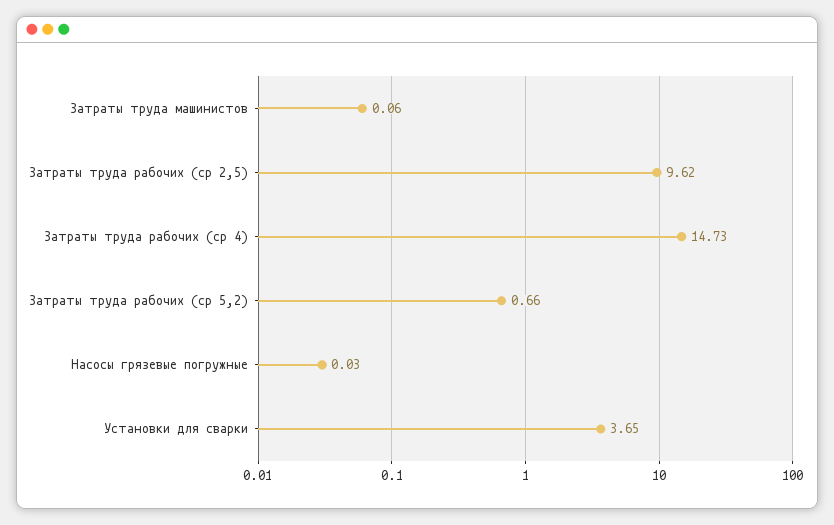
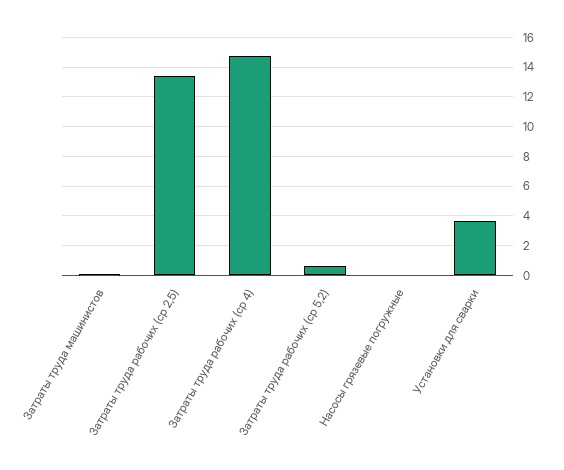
  {
    "Затраты труда машинистов": 0.06,
-   "Затраты труда рабочих (ср 2,5)": 9.62,
+   "Затраты труда рабочих (ср 2,5)": 13.5,
    "Затраты труда рабочих (ср 4)": 14.73,
    "Затраты труда рабочих (ср 5,2)": 0.66,
    "Насосы грязевые погружные": 0.03,
    "Установки для сварки": 3.65
  }

